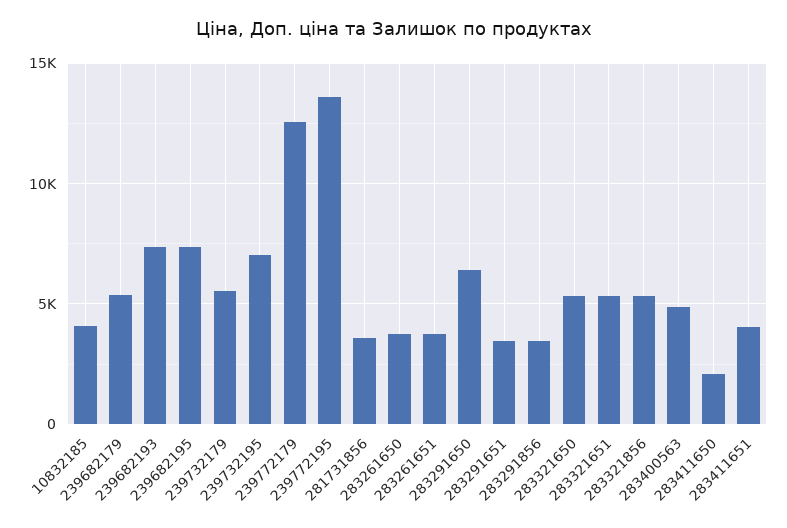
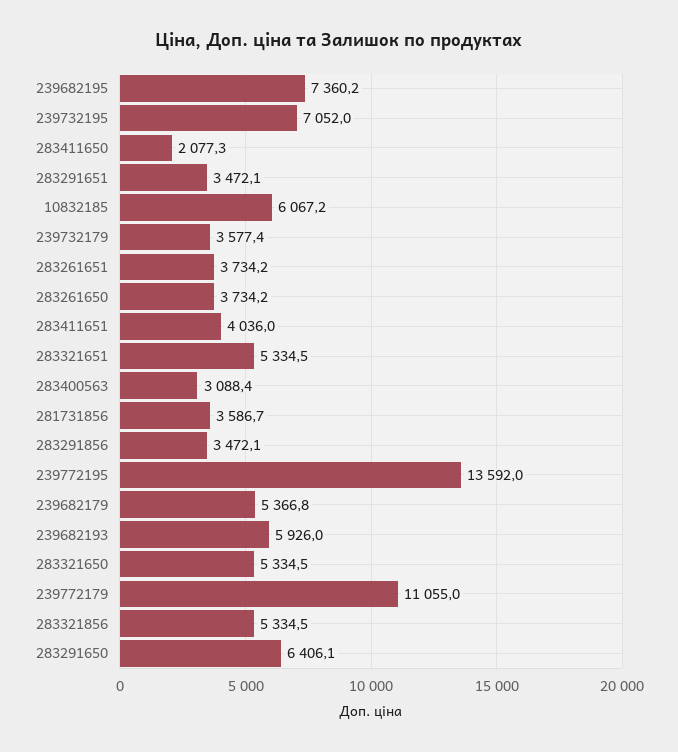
  {
-   "10832185": 4000,
+   "10832185": 6067.2,
    "239682179": 5366.8,
-   "239682193": 7500,
+   "239682193": 5926,
    "239682195": 7360.2,
-   "239732179": 5500,
+   "239732179": 3577.4,
    "239732195": 7052,
-   "239772179": 12500,
+   "239772179": 11055,
    "239772195": 13592,
    "281731856": 3586.7,
    "283261650": 3734.2,
    "283261651": 3734.2,
    "283291650": 6406.1,
    "283291651": 3472.1,
    "283291856": 3472.1,
    "283321650": 5334.5,
    "283321651": 5334.5,
    "283321856": 5334.5,
-   "283400563": 5000,
+   "283400563": 3088.4,
    "283411650": 2077.3,
    "283411651": 4036
  }

